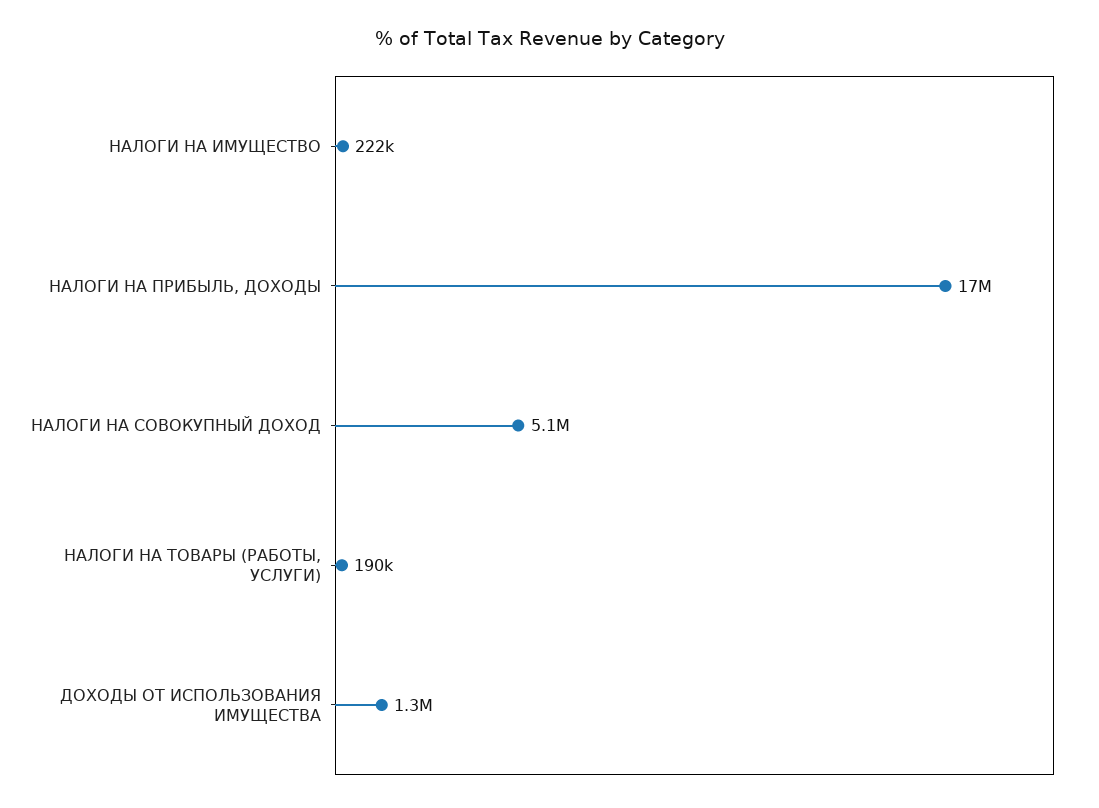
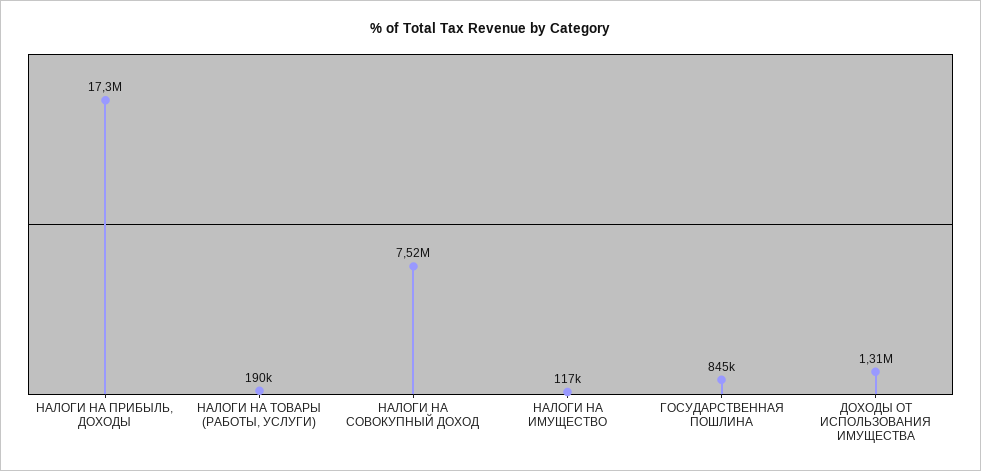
  {
-   "НАЛОГИ НА ИМУЩЕСТВО": 222000,
+   "НАЛОГИ НА ИМУЩЕСТВО": 117000,
    "НАЛОГИ НА ПРИБЫЛЬ, ДОХОДЫ": 17300000,
-   "НАЛОГИ НА СОВОКУПНЫЙ ДОХОД": 5100000,
+   "НАЛОГИ НА СОВОКУПНЫЙ ДОХОД": 7520000,
    "НАЛОГИ НА ТОВАРЫ (РАБОТЫ, УСЛУГИ)": 190000,
-   "ДОХОДЫ ОТ ИСПОЛЬЗОВАНИЯ ИМУЩЕСТВА": 1310000
+   "ДОХОДЫ ОТ ИСПОЛЬЗОВАНИЯ ИМУЩЕСТВА": 1310000,
+   "ГОСУДАРСТВЕННАЯ ПОШЛИНА": 845000
  }

